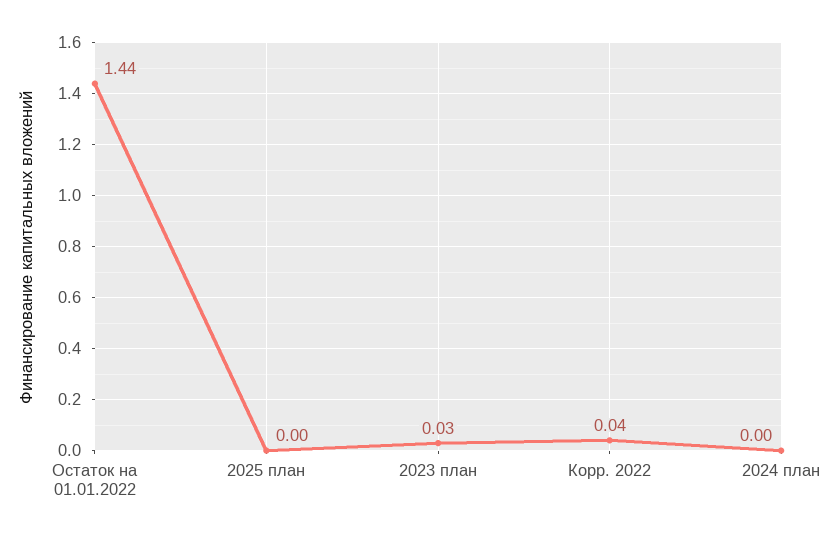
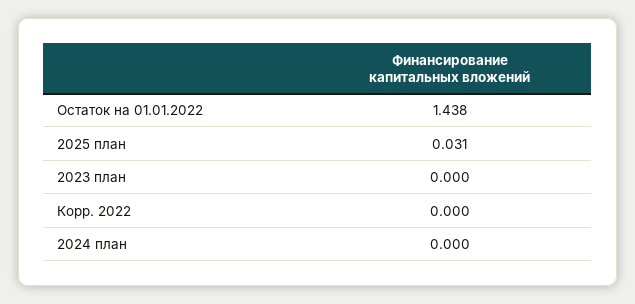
  {
    "Остаток на 01.01.2022": 1.438,
-   "2025 план": 0,
+   "2025 план": 0.031,
-   "2023 план": 0.03,
+   "2023 план": 0,
-   "Корр. 2022": 0.04,
+   "Корр. 2022": 0,
    "2024 план": 0
  }

